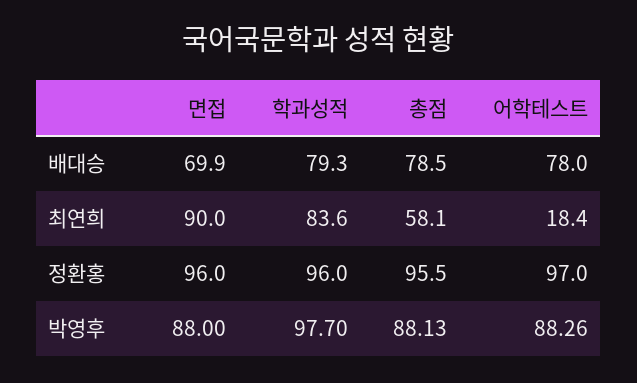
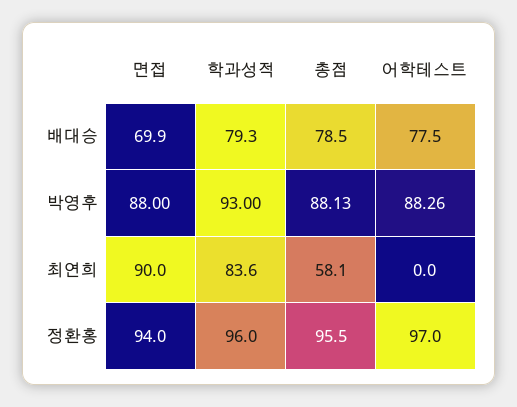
  {
    "면접": {
      "배대승": 69.9,
      "최연희": 90,
-     "정환홍": 96,
+     "정환홍": 94,
      "박영후": 88
    },
    "학과성적": {
      "배대승": 79.3,
      "최연희": 83.6,
      "정환홍": 96,
-     "박영후": 97.7
+     "박영후": 93
    },
    "총점": {
      "배대승": 78.5,
      "최연희": 58.1,
      "정환홍": 95.5,
      "박영후": 88.13
    },
    "어학테스트": {
-     "배대승": 78,
+     "배대승": 77.5,
-     "최연희": 18.4,
+     "최연희": 0,
      "정환홍": 97,
      "박영후": 88.26
    }
  }

